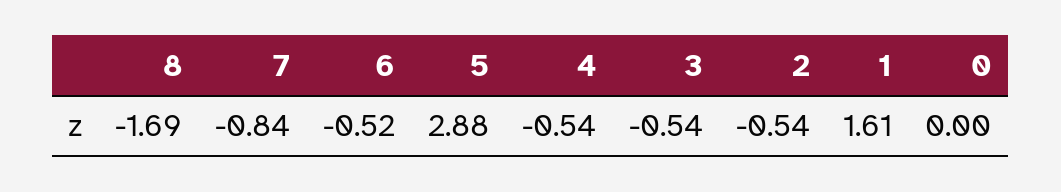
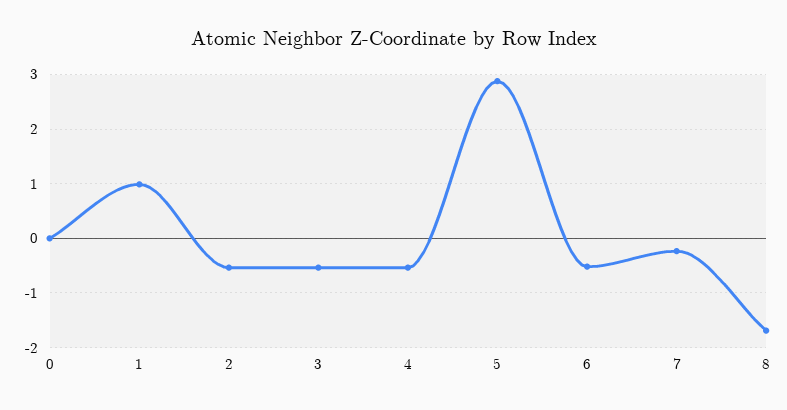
  {
    "8": -1.69,
-   "7": -0.84,
+   "7": -0.2,
    "6": -0.52,
    "5": 2.88,
    "4": -0.54,
    "3": -0.54,
    "2": -0.54,
-   "1": 1.61,
+   "1": 1,
    "0": 0
  }

